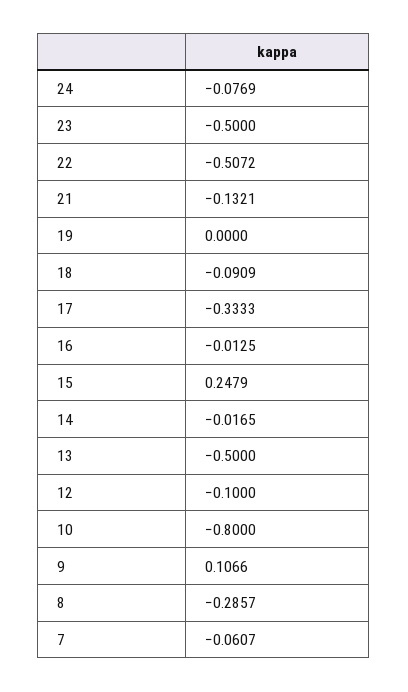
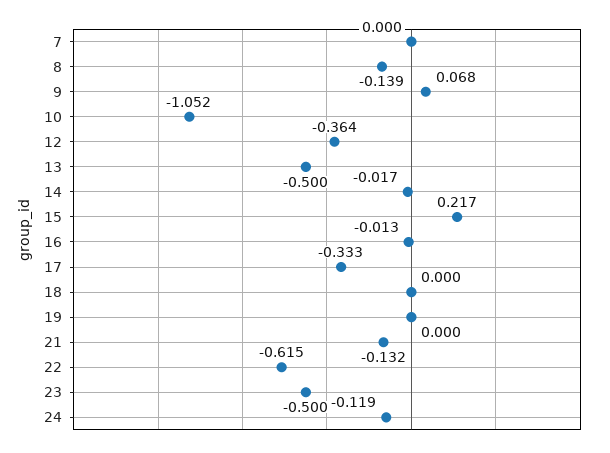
  {
-   "24": -0.0769,
+   "24": -0.119,
    "23": -0.5,
-   "22": -0.5072,
+   "22": -0.615,
    "21": -0.1321,
    "19": 0,
-   "18": -0.0909,
+   "18": 0,
    "17": -0.3333,
    "16": -0.0125,
-   "15": 0.2479,
+   "15": 0.217,
    "14": -0.0165,
    "13": -0.5,
-   "12": -0.1,
+   "12": -0.364,
-   "10": -0.8,
+   "10": -1.052,
-   "9": 0.1066,
+   "9": 0.068,
-   "8": -0.2857,
+   "8": -0.139,
-   "7": -0.0607
+   "7": 0
  }

